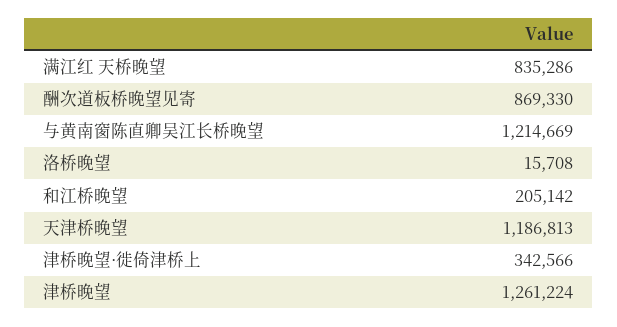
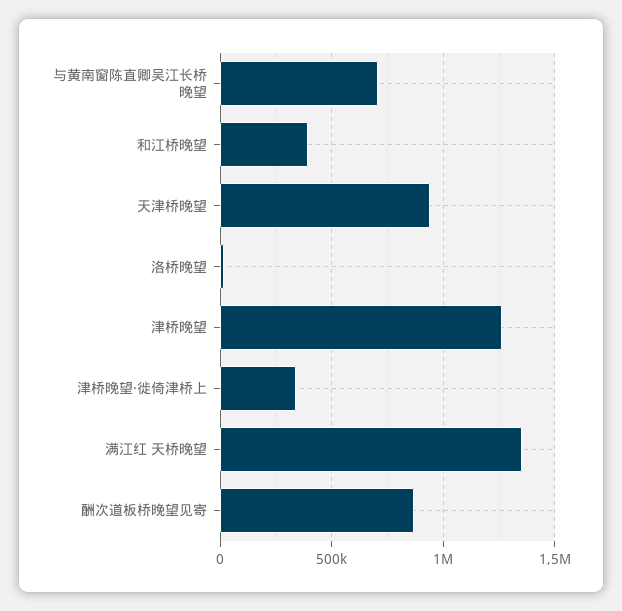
  {
-   "满江红 天桥晚望": 835286,
+   "满江红 天桥晚望": 1350000,
    "酬次道板桥晚望见寄": 869330,
-   "与黄南窗陈直卿吴江长桥晚望": 1214669,
+   "与黄南窗陈直卿吴江长桥晚望": 700000,
    "洛桥晚望": 15708,
-   "和江桥晚望": 205142,
+   "和江桥晚望": 400000,
-   "天津桥晚望": 1186813,
+   "天津桥晚望": 950000,
    "津桥晚望·徙倚津桥上": 342566,
    "津桥晚望": 1261224
  }

